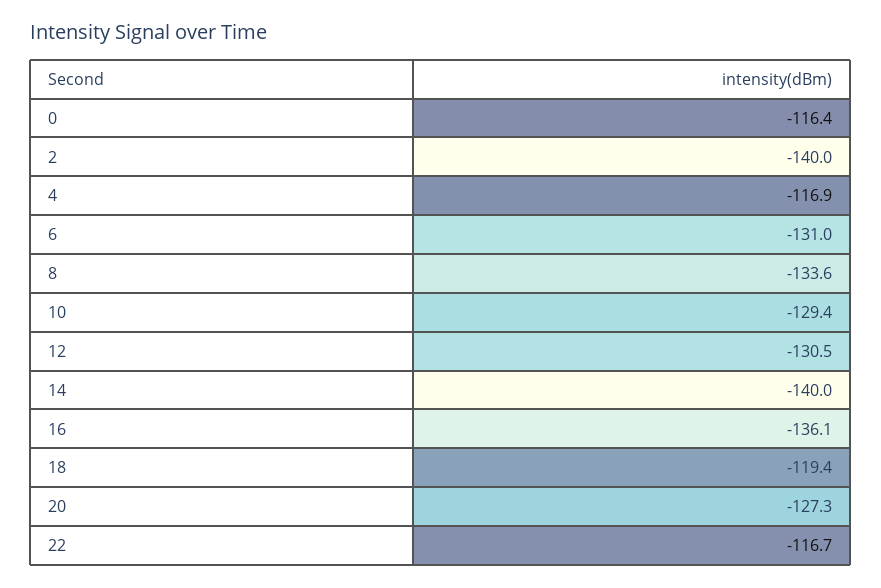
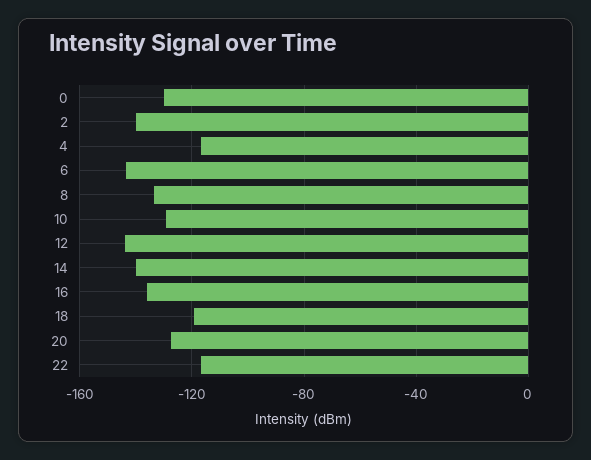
  {
-   "0": -116.4,
+   "0": -130,
    "2": -140,
    "4": -116.9,
-   "6": -131,
+   "6": -145,
    "8": -133.6,
    "10": -129.4,
-   "12": -130.5,
+   "12": -145,
    "14": -140,
    "16": -136.1,
    "18": -119.4,
    "20": -127.3,
    "22": -116.7
  }

